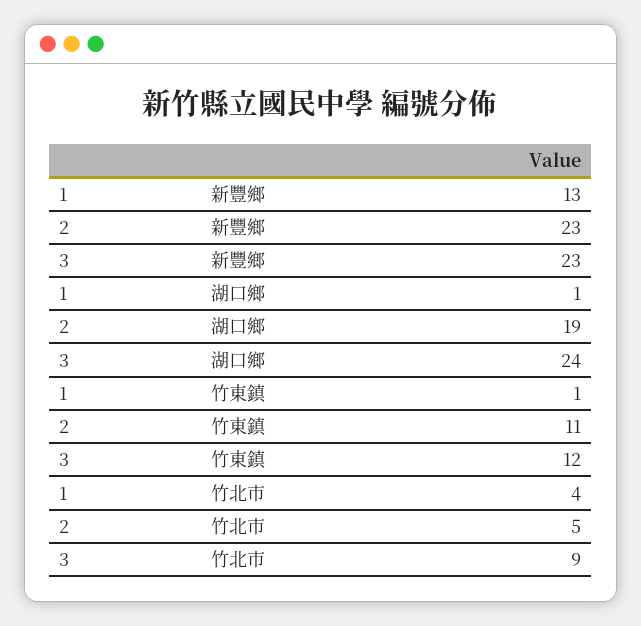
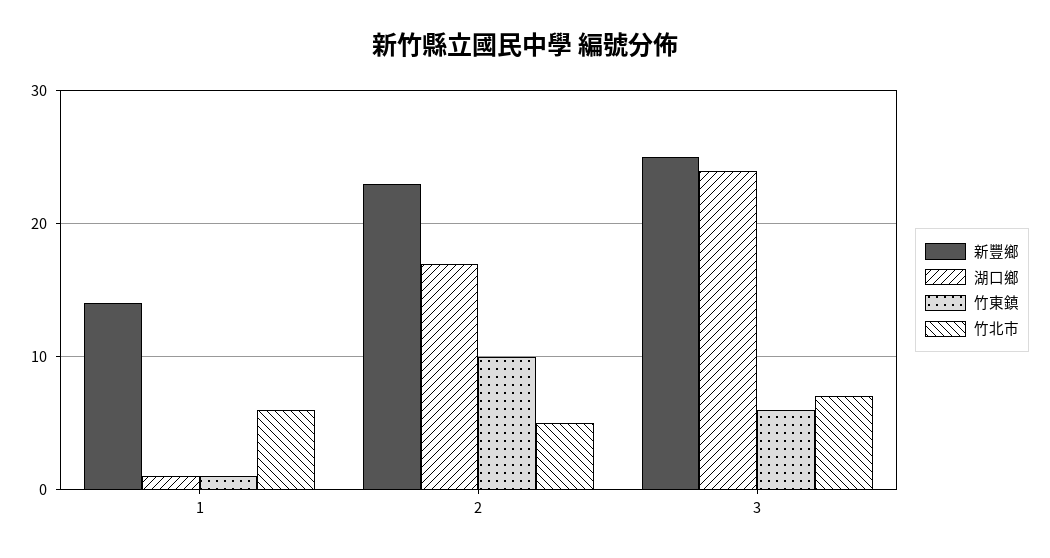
  {
    "新豐鄉": {
-     "1": 13,
+     "1": 14,
      "2": 23,
-     "3": 23
+     "3": 25
    },
    "湖口鄉": {
      "1": 1,
-     "2": 19,
+     "2": 17,
      "3": 24
    },
    "竹東鎮": {
      "1": 1,
-     "2": 11,
+     "2": 10,
-     "3": 12
+     "3": 6
    },
    "竹北市": {
-     "1": 4,
+     "1": 6,
      "2": 5,
-     "3": 9
+     "3": 7
    }
  }

